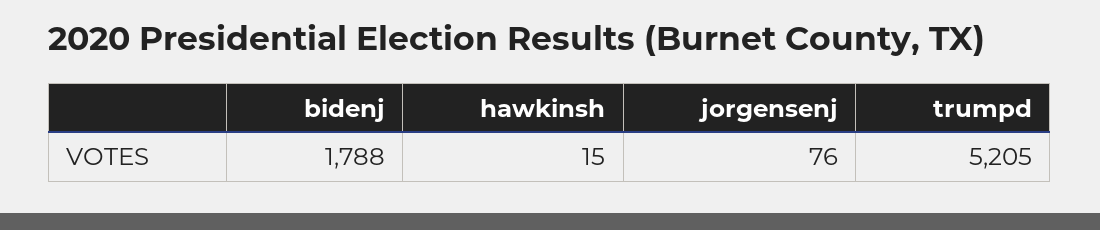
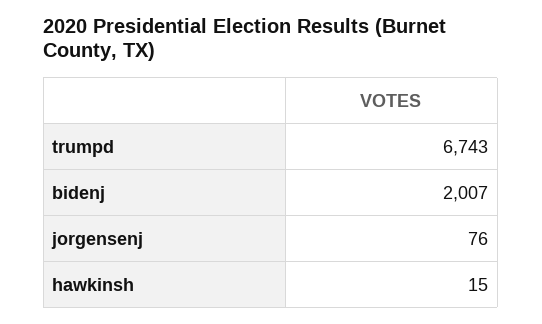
  {
-   "bidenj": 1788,
+   "bidenj": 2007,
    "hawkinsh": 15,
    "jorgensenj": 76,
-   "trumpd": 5205
+   "trumpd": 6743
  }

